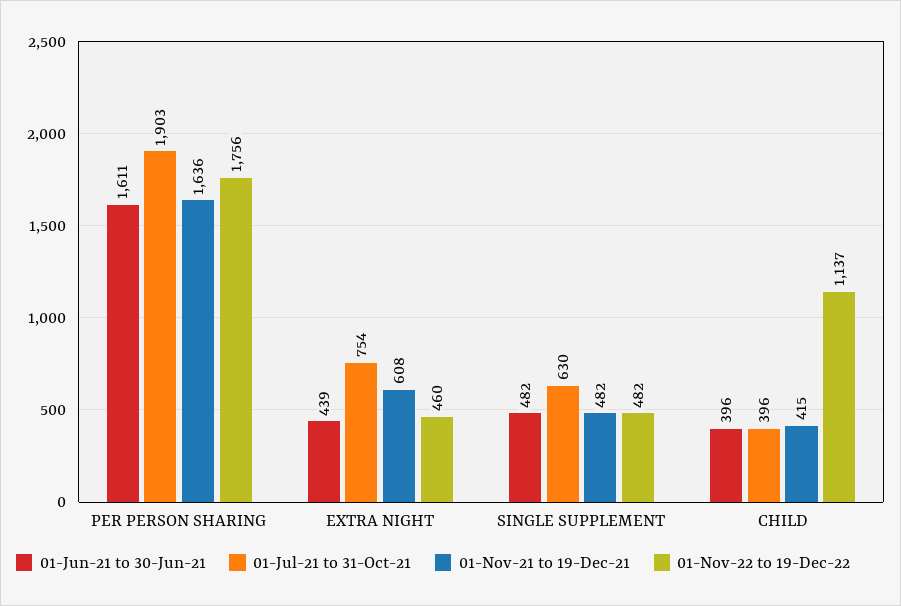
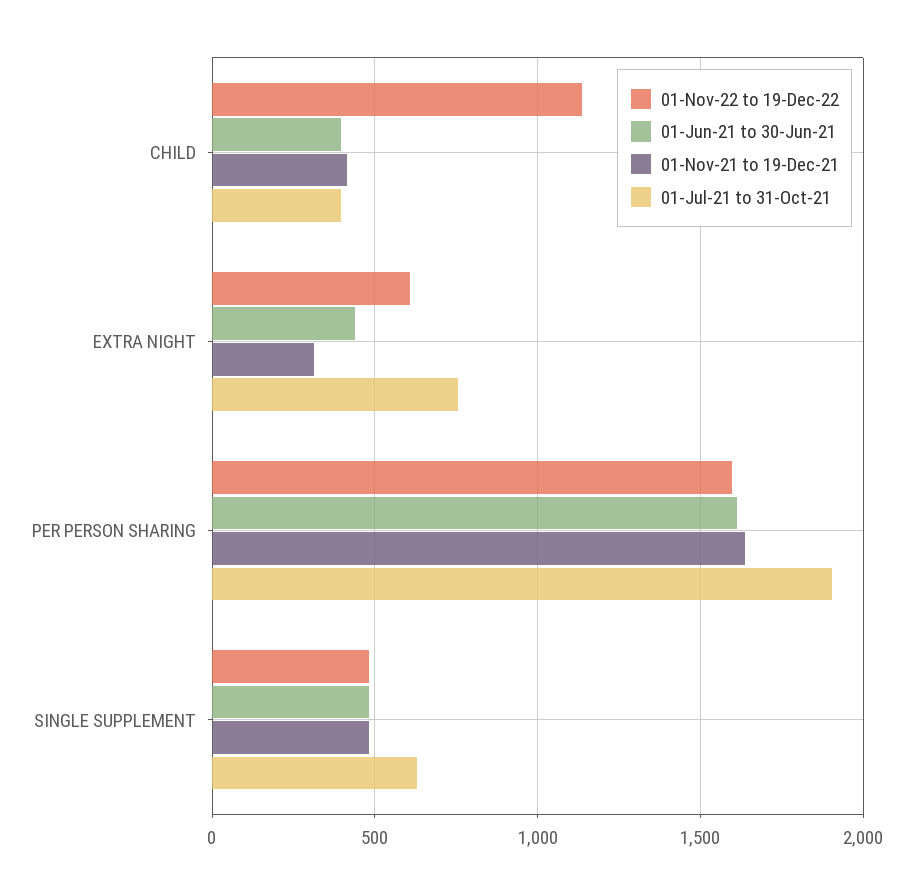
  {
    "01-Jun-21 to 30-Jun-21": {
      "PER PERSON SHARING": 1611,
      "EXTRA NIGHT": 439,
      "SINGLE SUPPLEMENT": 482,
      "CHILD": 396
    },
    "01-Jul-21 to 31-Oct-21": {
      "PER PERSON SHARING": 1903,
      "EXTRA NIGHT": 754,
      "SINGLE SUPPLEMENT": 630,
      "CHILD": 396
    },
    "01-Nov-21 to 19-Dec-21": {
      "PER PERSON SHARING": 1636,
-     "EXTRA NIGHT": 608,
+     "EXTRA NIGHT": 300,
      "SINGLE SUPPLEMENT": 482,
      "CHILD": 415
    },
    "01-Nov-22 to 19-Dec-22": {
-     "PER PERSON SHARING": 1756,
+     "PER PERSON SHARING": 1600,
-     "EXTRA NIGHT": 460,
+     "EXTRA NIGHT": 600,
      "SINGLE SUPPLEMENT": 482,
      "CHILD": 1137
    }
  }

